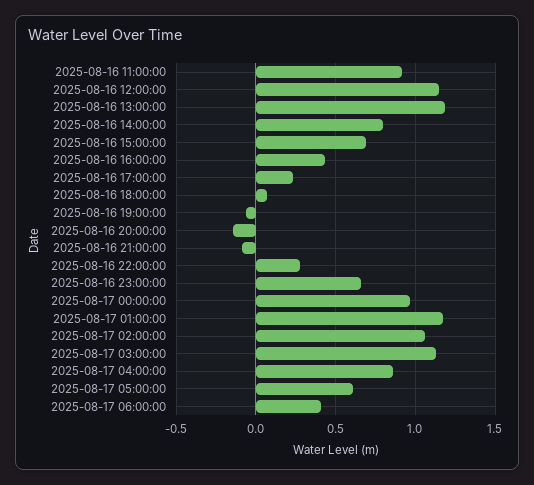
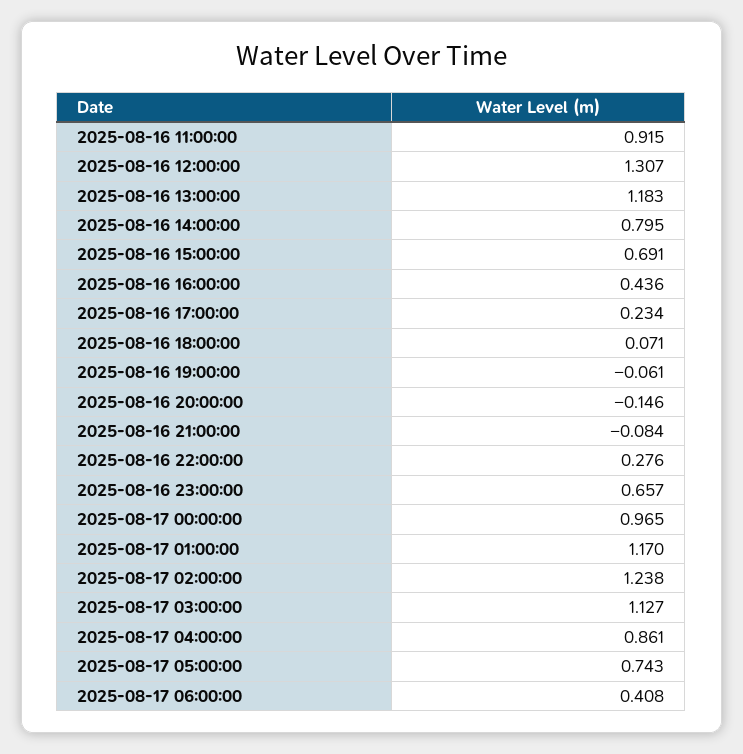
  {
    "2025-08-16 11:00:00": 0.915,
-   "2025-08-16 12:00:00": 1.15,
+   "2025-08-16 12:00:00": 1.307,
    "2025-08-16 13:00:00": 1.183,
    "2025-08-16 14:00:00": 0.795,
    "2025-08-16 15:00:00": 0.691,
    "2025-08-16 16:00:00": 0.436,
    "2025-08-16 17:00:00": 0.234,
    "2025-08-16 18:00:00": 0.071,
    "2025-08-16 19:00:00": -0.061,
    "2025-08-16 20:00:00": -0.146,
    "2025-08-16 21:00:00": -0.084,
    "2025-08-16 22:00:00": 0.276,
    "2025-08-16 23:00:00": 0.657,
    "2025-08-17 00:00:00": 0.965,
    "2025-08-17 01:00:00": 1.17,
-   "2025-08-17 02:00:00": 1.05,
+   "2025-08-17 02:00:00": 1.238,
    "2025-08-17 03:00:00": 1.127,
    "2025-08-17 04:00:00": 0.861,
-   "2025-08-17 05:00:00": 0.6,
+   "2025-08-17 05:00:00": 0.743,
    "2025-08-17 06:00:00": 0.408
  }

